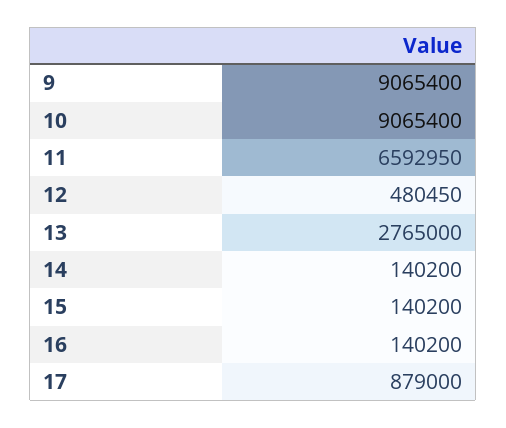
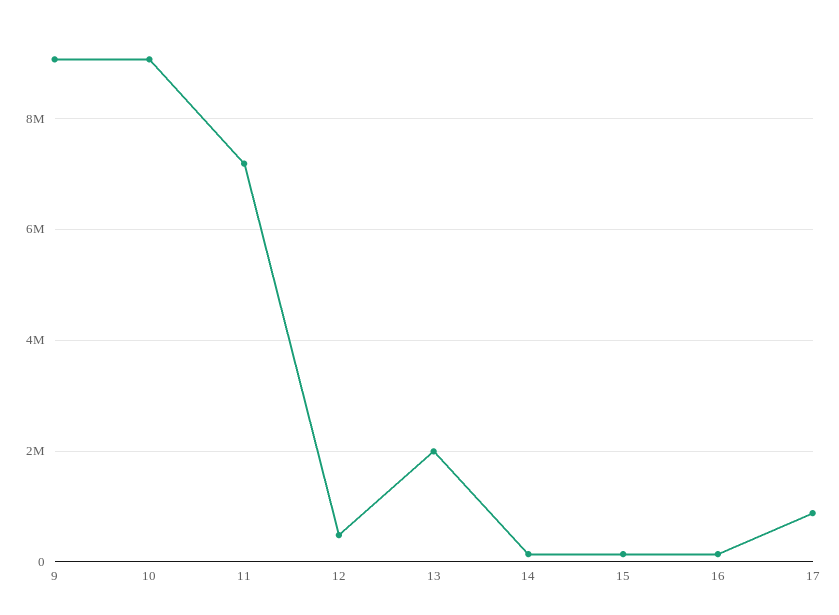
  {
    "9": 9065400,
    "10": 9065400,
-   "11": 6592950,
+   "11": 7200000,
    "12": 480450,
-   "13": 2765000,
+   "13": 2000000,
    "14": 140200,
    "15": 140200,
    "16": 140200,
    "17": 879000
  }

